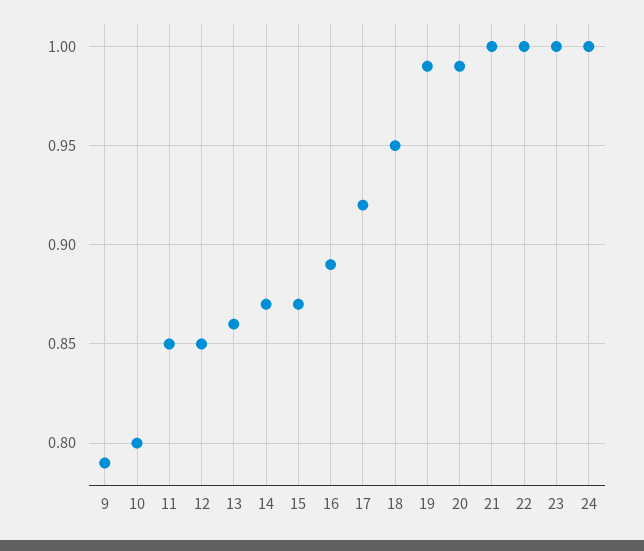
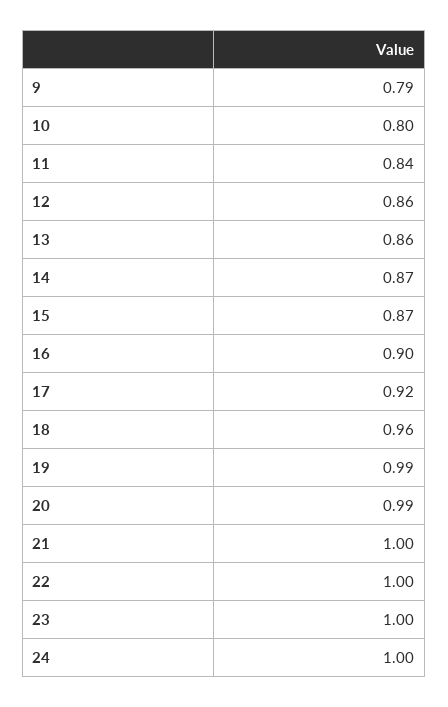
  {
    "9": 0.79,
    "10": 0.8,
-   "11": 0.85,
+   "11": 0.84,
-   "12": 0.85,
+   "12": 0.86,
    "13": 0.86,
    "14": 0.87,
    "15": 0.87,
-   "16": 0.89,
+   "16": 0.9,
    "17": 0.92,
-   "18": 0.95,
+   "18": 0.96,
    "19": 0.99,
    "20": 0.99,
    "21": 1,
    "22": 1,
    "23": 1,
    "24": 1
  }

